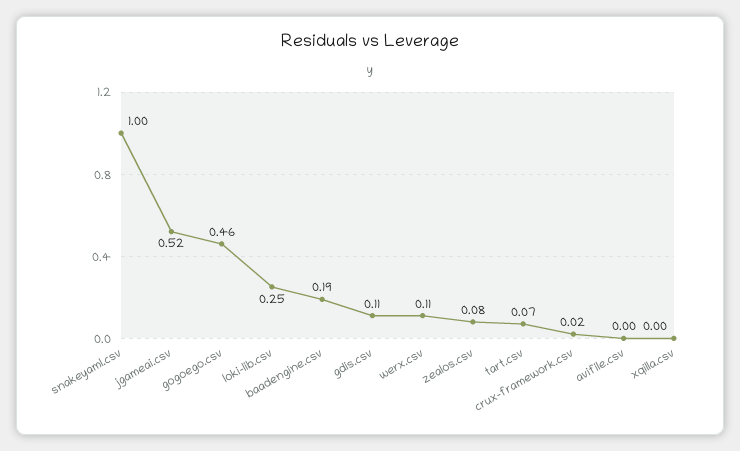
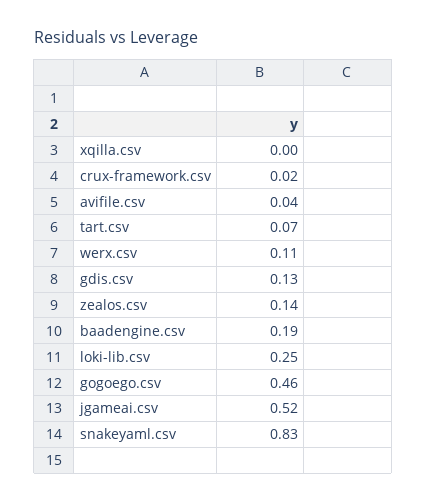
  {
-   "snakeyaml.csv": 1,
+   "snakeyaml.csv": 0.83,
    "jgameai.csv": 0.52,
    "gogoego.csv": 0.46,
    "loki-lib.csv": 0.25,
    "baadengine.csv": 0.19,
-   "gdis.csv": 0.11,
+   "gdis.csv": 0.13,
    "werx.csv": 0.11,
-   "zealos.csv": 0.08,
+   "zealos.csv": 0.14,
    "tart.csv": 0.07,
    "crux-framework.csv": 0.02,
-   "avifile.csv": 0,
+   "avifile.csv": 0.04,
    "xqilla.csv": 0
  }

